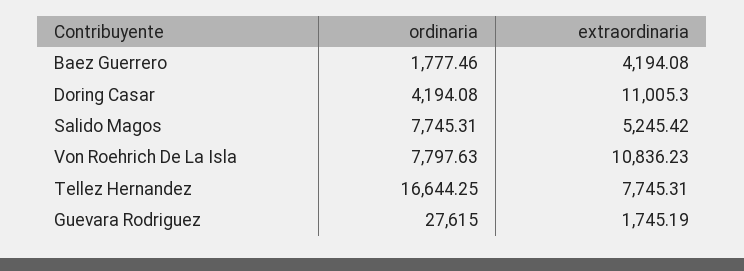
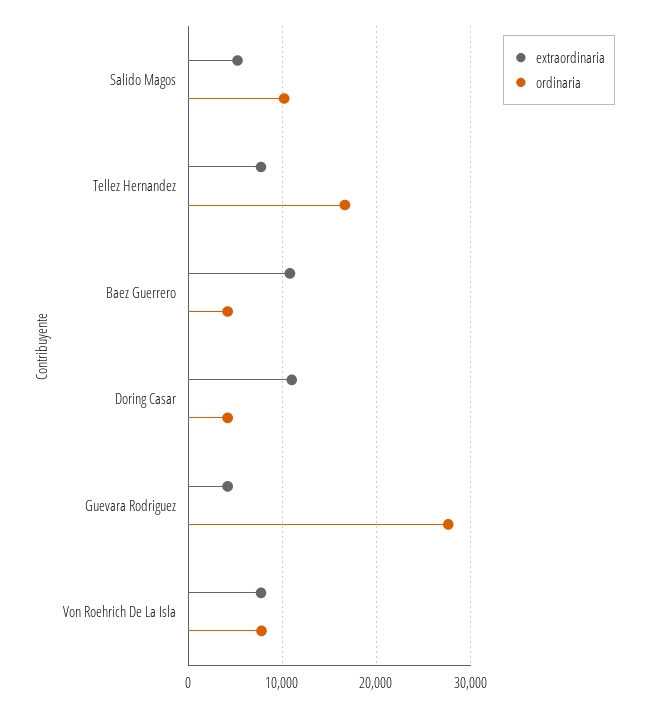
  {
    "ordinaria": {
-     "Baez Guerrero": 1777.46,
+     "Baez Guerrero": 4000,
      "Doring Casar": 4194.08,
-     "Salido Magos": 7745.31,
+     "Salido Magos": 10000,
      "Von Roehrich De La Isla": 7797.63,
      "Tellez Hernandez": 16644.25,
      "Guevara Rodriguez": 27615
    },
    "extraordinaria": {
-     "Baez Guerrero": 4194.08,
+     "Baez Guerrero": 11000,
      "Doring Casar": 11005.3,
      "Salido Magos": 5245.42,
-     "Von Roehrich De La Isla": 10836.23,
+     "Von Roehrich De La Isla": 8000,
      "Tellez Hernandez": 7745.31,
-     "Guevara Rodriguez": 1745.19
+     "Guevara Rodriguez": 4000
    }
  }

